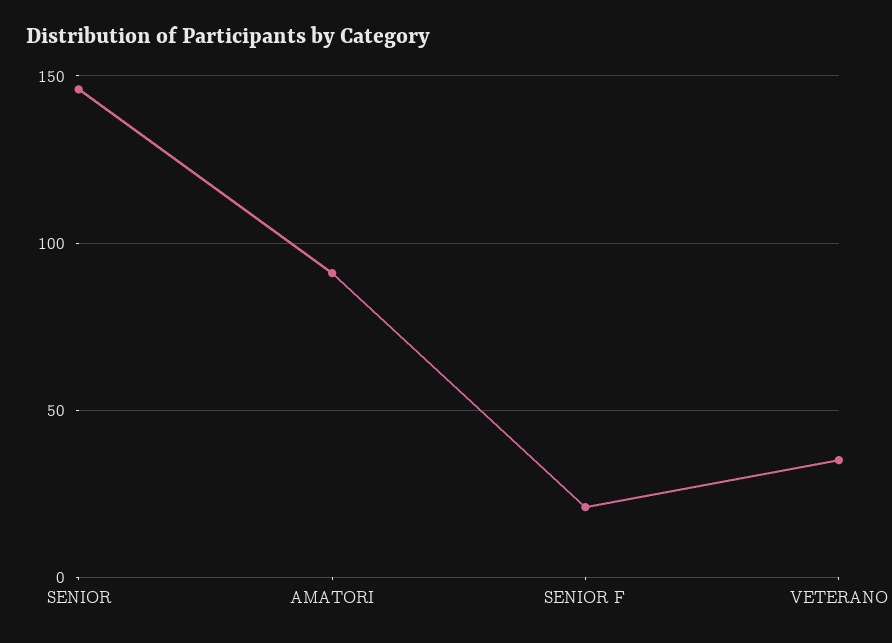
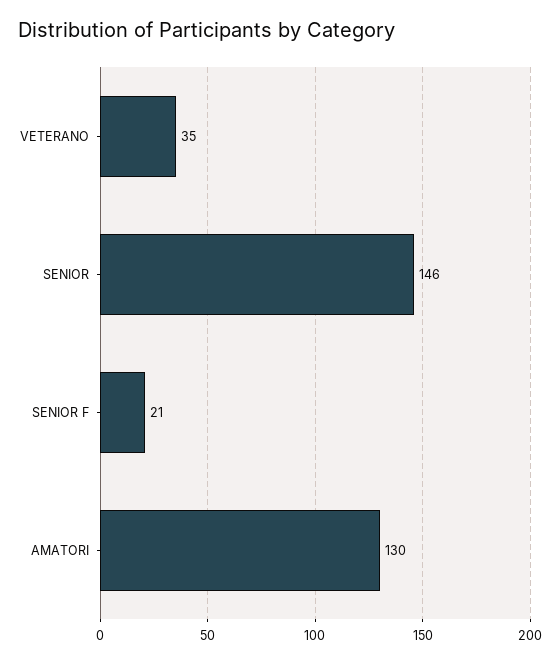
  {
    "SENIOR": 146,
-   "AMATORI": 90,
+   "AMATORI": 130,
    "SENIOR F": 21,
    "VETERANO": 35
  }

